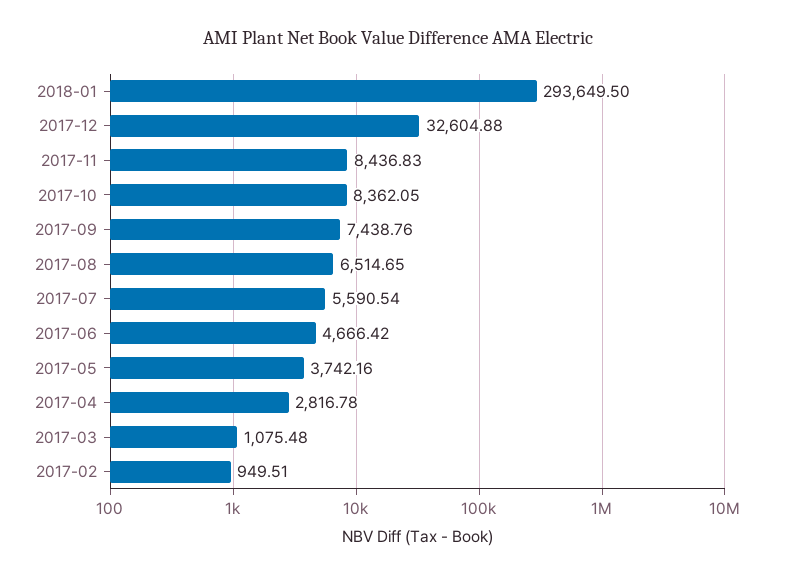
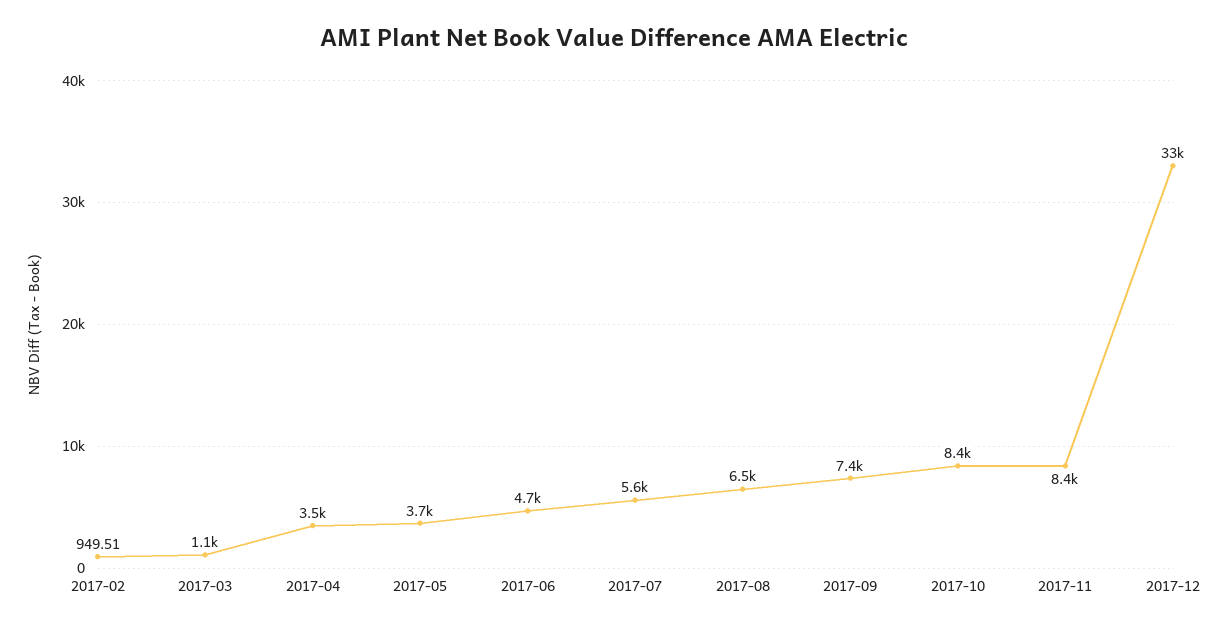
  {
-   "2018-01": 293649.5,
    "2017-12": 32604.88,
    "2017-11": 8436.83,
    "2017-10": 8362.05,
    "2017-09": 7438.76,
    "2017-08": 6514.65,
    "2017-07": 5590.54,
    "2017-06": 4666.42,
    "2017-05": 3742.16,
-   "2017-04": 2816.78,
+   "2017-04": 3500,
    "2017-03": 1075.48,
    "2017-02": 949.51
  }

